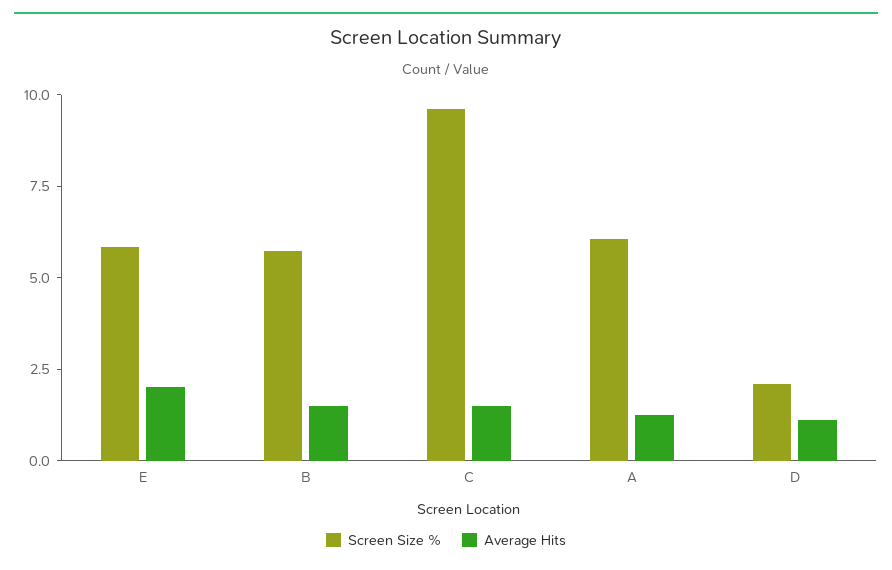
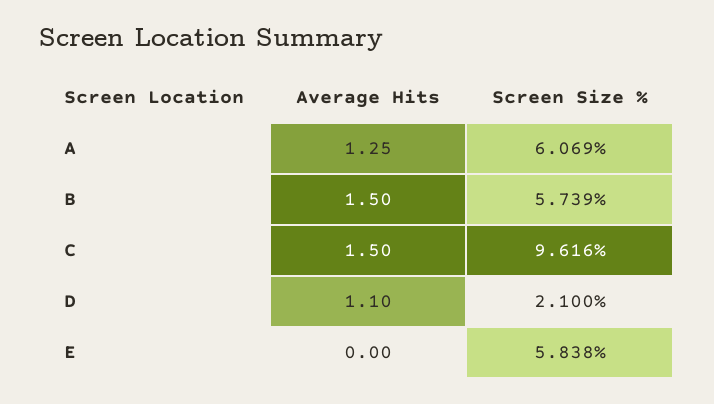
  {
    "Screen Size %": {
      "E": 5.838,
      "B": 5.739,
      "C": 9.616,
      "A": 6.069,
      "D": 2.1
    },
    "Average Hits": {
-     "E": 2,
+     "E": 0,
      "B": 1.5,
      "C": 1.5,
      "A": 1.25,
      "D": 1.1
    }
  }

